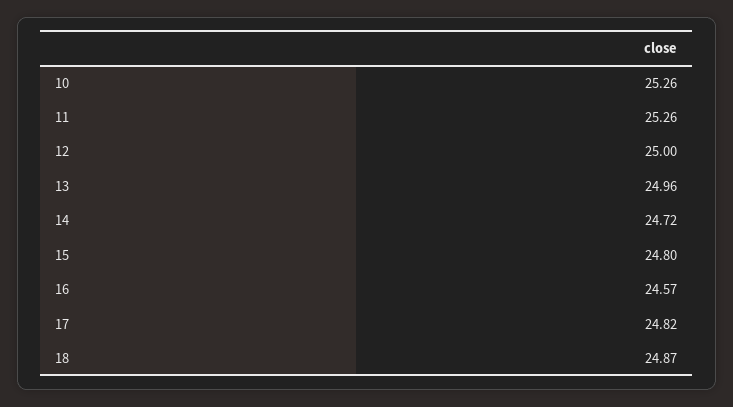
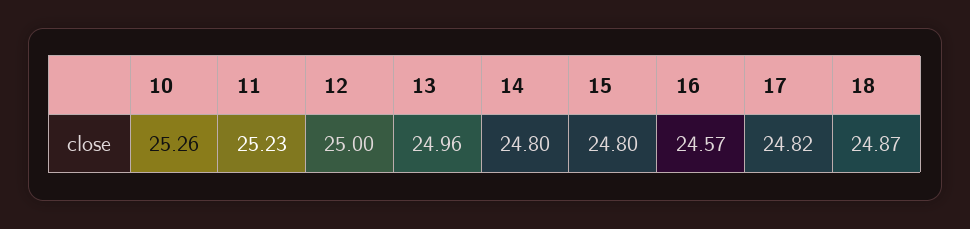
  {
    "10": 25.26,
-   "11": 25.26,
+   "11": 25.23,
    "12": 25,
    "13": 24.96,
-   "14": 24.72,
+   "14": 24.8,
    "15": 24.8,
    "16": 24.57,
    "17": 24.82,
    "18": 24.87
  }

